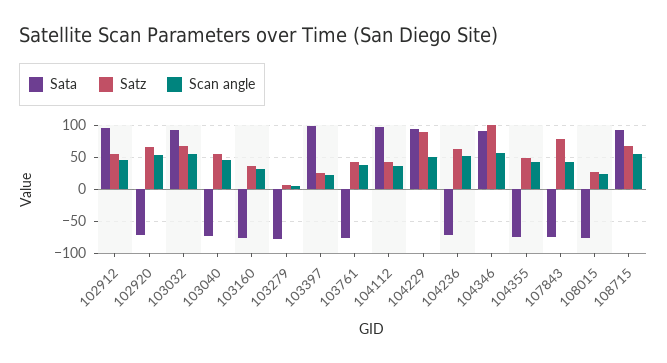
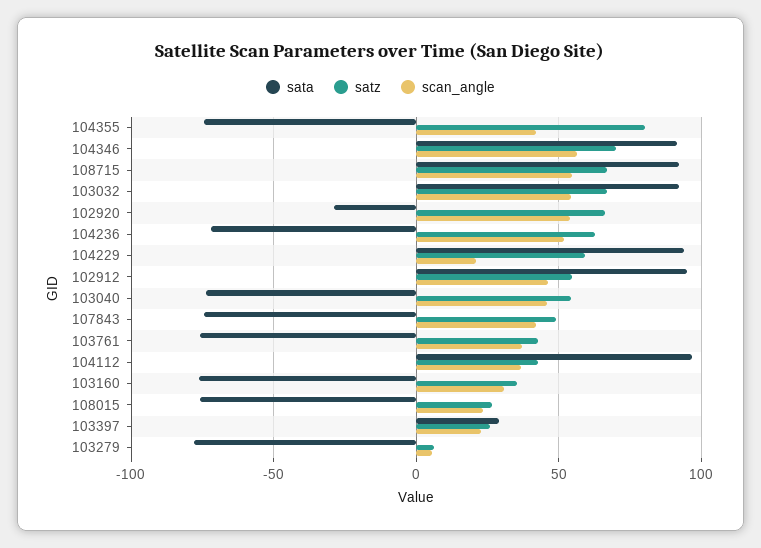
  {
    "Sata": {
      "102912": 95,
-     "102920": -70,
+     "102920": -30,
      "103032": 90,
      "103040": -75,
      "103160": -75,
      "103279": -80,
-     "103397": 100,
+     "103397": 30,
      "103761": -75,
      "104112": 95,
      "104229": 95,
      "104236": -70,
      "104346": 90,
      "104355": -75,
      "107843": -75,
      "108015": -75,
      "108715": 90
    },
    "Satz": {
      "102912": 55,
      "102920": 65,
      "103032": 65,
      "103040": 55,
      "103160": 35,
      "103279": 5,
      "103397": 25,
      "103761": 45,
      "104112": 45,
-     "104229": 90,
+     "104229": 60,
      "104236": 65,
-     "104346": 100,
+     "104346": 70,
-     "104355": 50,
+     "104355": 80,
-     "107843": 80,
+     "107843": 50,
      "108015": 25,
      "108715": 65
    },
    "Scan angle": {
      "102912": 45,
      "102920": 55,
      "103032": 55,
      "103040": 45,
      "103160": 30,
      "103279": 5,
      "103397": 25,
      "103761": 35,
      "104112": 35,
-     "104229": 50,
+     "104229": 20,
      "104236": 50,
      "104346": 55,
      "104355": 40,
      "107843": 40,
      "108015": 25,
      "108715": 55
    }
  }

